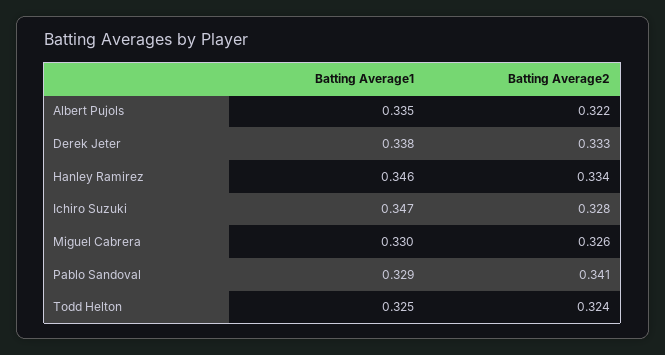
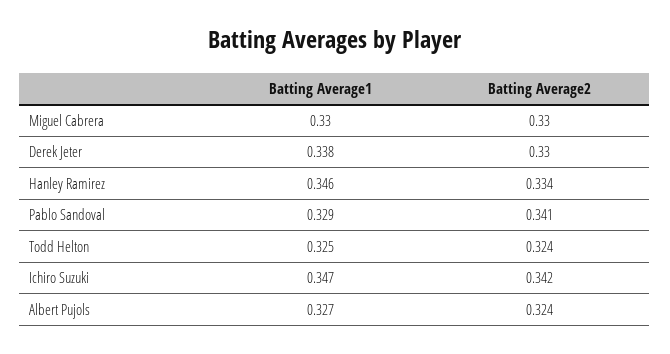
  {
    "Batting Average1": {
-     "Albert Pujols": 0.335,
+     "Albert Pujols": 0.327,
      "Derek Jeter": 0.338,
      "Hanley Ramirez": 0.346,
      "Ichiro Suzuki": 0.347,
      "Miguel Cabrera": 0.33,
      "Pablo Sandoval": 0.329,
      "Todd Helton": 0.325
    },
    "Batting Average2": {
-     "Albert Pujols": 0.322,
+     "Albert Pujols": 0.324,
-     "Derek Jeter": 0.333,
+     "Derek Jeter": 0.33,
      "Hanley Ramirez": 0.334,
-     "Ichiro Suzuki": 0.328,
+     "Ichiro Suzuki": 0.342,
-     "Miguel Cabrera": 0.326,
+     "Miguel Cabrera": 0.33,
      "Pablo Sandoval": 0.341,
      "Todd Helton": 0.324
    }
  }

